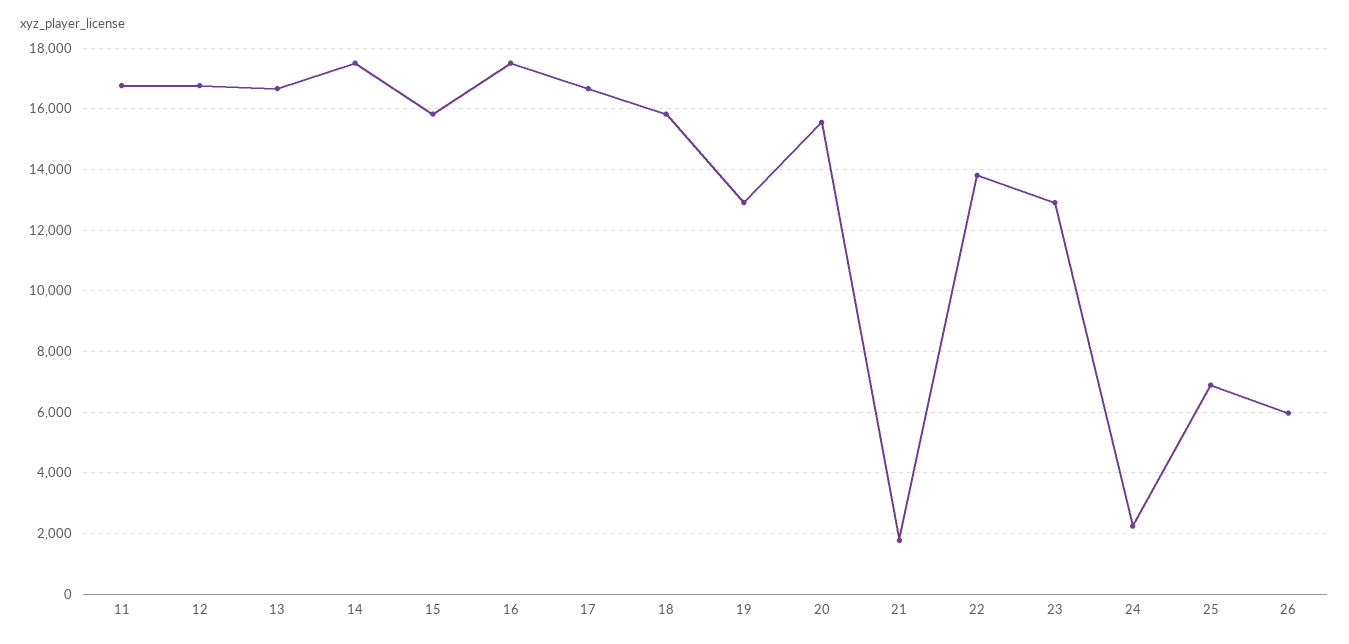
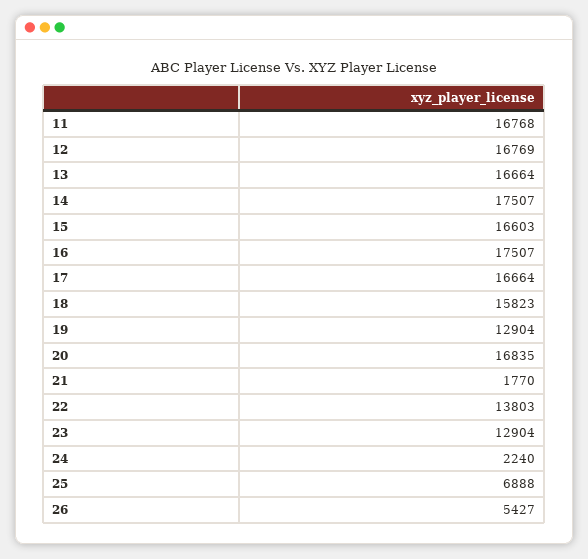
  {
    "11": 16768,
    "12": 16769,
    "13": 16664,
    "14": 17507,
-   "15": 15800,
+   "15": 16603,
    "16": 17507,
    "17": 16664,
    "18": 15823,
    "19": 12904,
-   "20": 15600,
+   "20": 16835,
    "21": 1770,
    "22": 13803,
    "23": 12904,
    "24": 2240,
    "25": 6888,
-   "26": 6000
+   "26": 5427
  }

